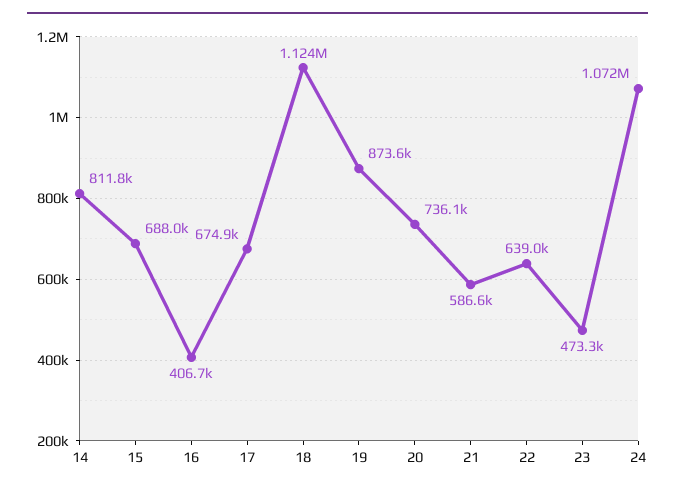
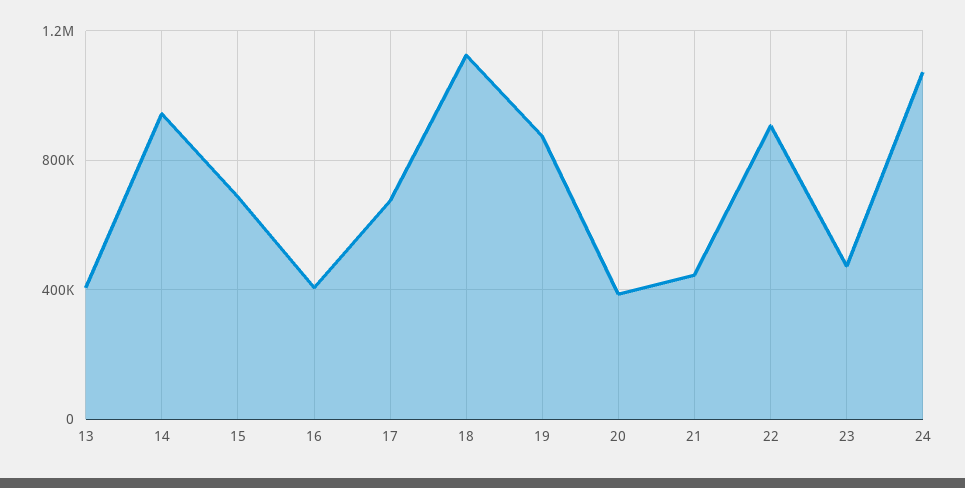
  {
-   "14": 811800,
+   "14": 950000,
    "15": 688000,
    "16": 406700,
    "17": 674900,
    "18": 1124000,
    "19": 873600,
-   "20": 736100,
+   "20": 400000,
-   "21": 586600,
+   "21": 450000,
-   "22": 639000,
+   "22": 900000,
    "23": 473300,
-   "24": 1072000
+   "24": 1072000,
+   "13": 400000
  }

